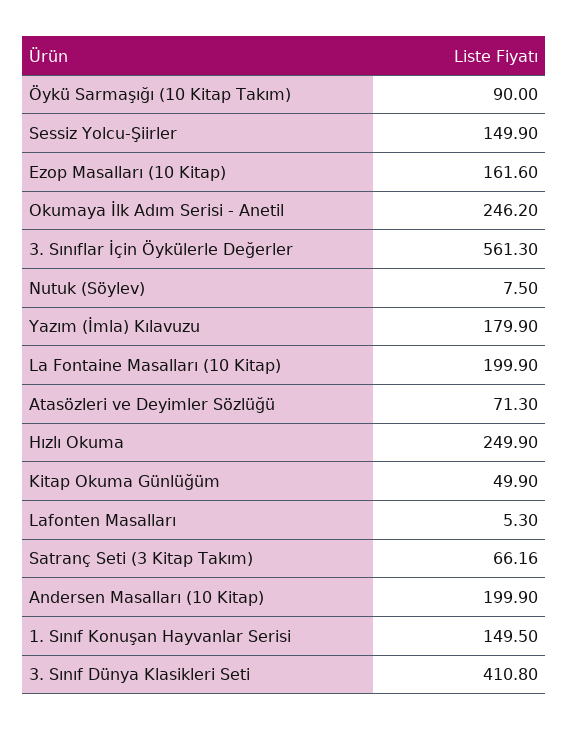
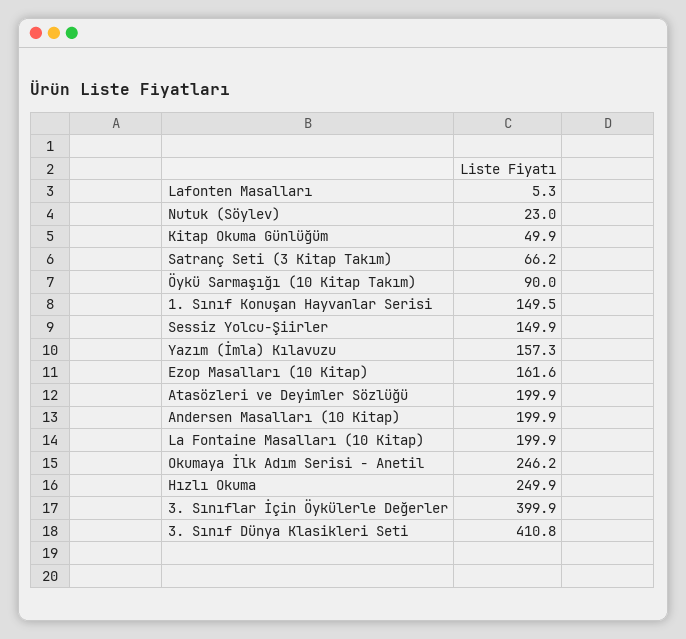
  {
    "Öykü Sarmaşığı (10 Kitap Takım)": 90,
    "Sessiz Yolcu-Şiirler": 149.9,
    "Ezop Masalları (10 Kitap)": 161.6,
    "Okumaya İlk Adım Serisi - Anetil": 246.2,
-   "3. Sınıflar İçin Öykülerle Değerler": 561.3,
+   "3. Sınıflar İçin Öykülerle Değerler": 399.9,
-   "Nutuk (Söylev)": 7.5,
+   "Nutuk (Söylev)": 23,
-   "Yazım (İmla) Kılavuzu": 179.9,
+   "Yazım (İmla) Kılavuzu": 157.3,
    "La Fontaine Masalları (10 Kitap)": 199.9,
-   "Atasözleri ve Deyimler Sözlüğü": 71.3,
+   "Atasözleri ve Deyimler Sözlüğü": 199.9,
    "Hızlı Okuma": 249.9,
    "Kitap Okuma Günlüğüm": 49.9,
    "Lafonten Masalları": 5.3,
    "Satranç Seti (3 Kitap Takım)": 66.16,
    "Andersen Masalları (10 Kitap)": 199.9,
    "1. Sınıf Konuşan Hayvanlar Serisi": 149.5,
    "3. Sınıf Dünya Klasikleri Seti": 410.8
  }

